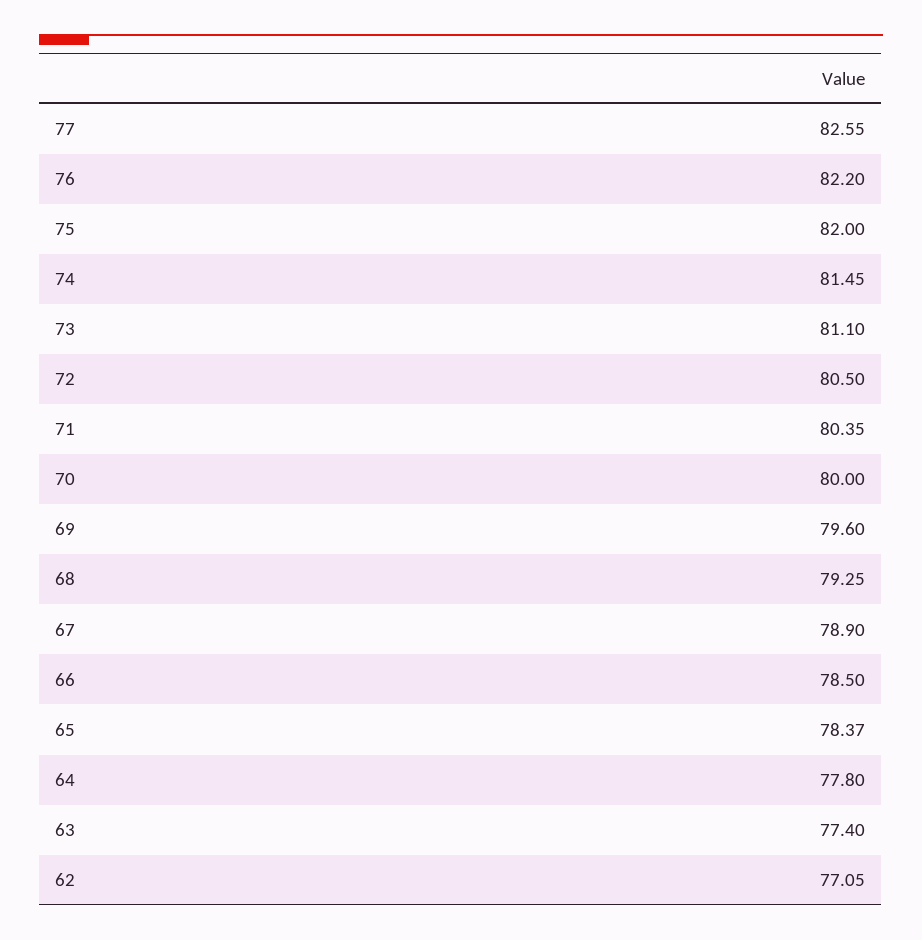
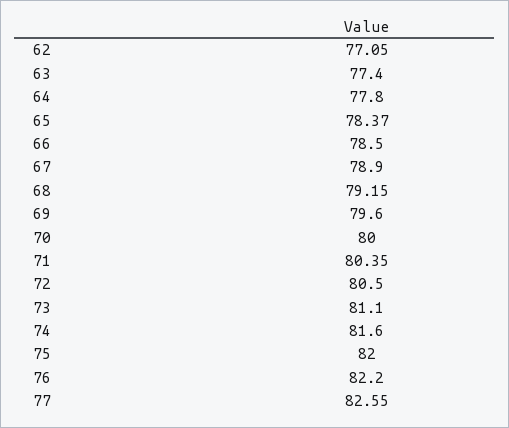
  {
    "77": 82.55,
    "76": 82.2,
    "75": 82,
-   "74": 81.45,
+   "74": 81.6,
    "73": 81.1,
    "72": 80.5,
    "71": 80.35,
    "70": 80,
    "69": 79.6,
-   "68": 79.25,
+   "68": 79.15,
    "67": 78.9,
    "66": 78.5,
    "65": 78.37,
    "64": 77.8,
    "63": 77.4,
    "62": 77.05
  }

